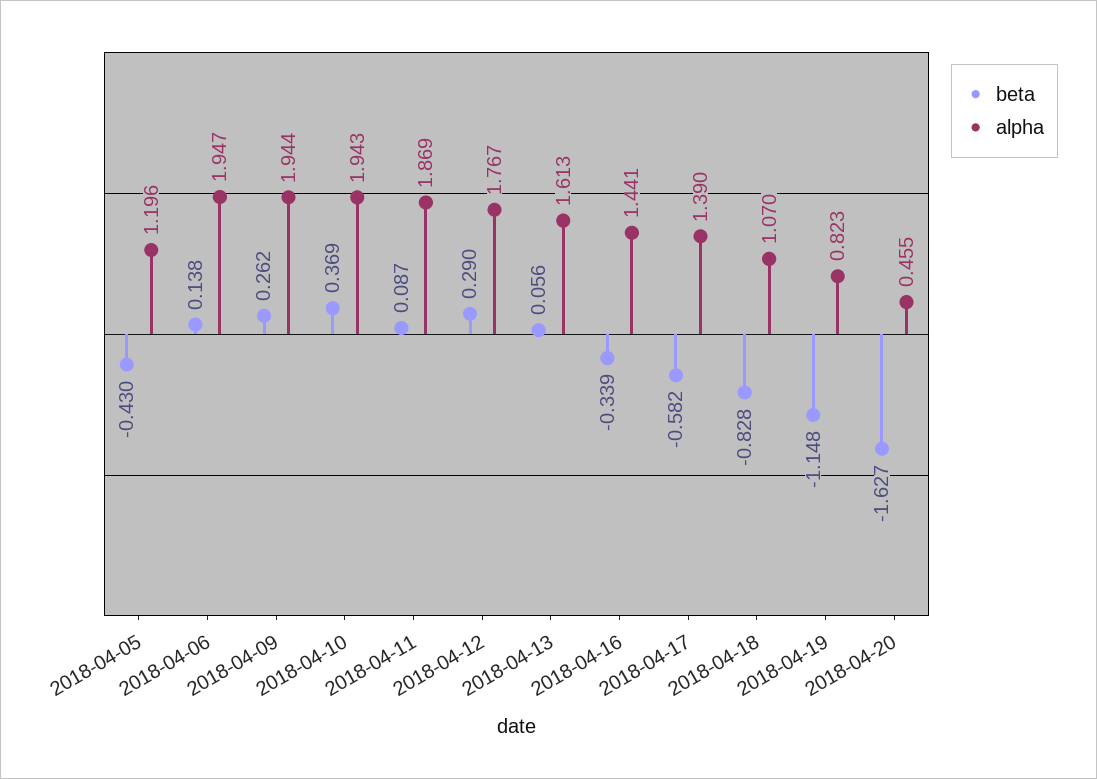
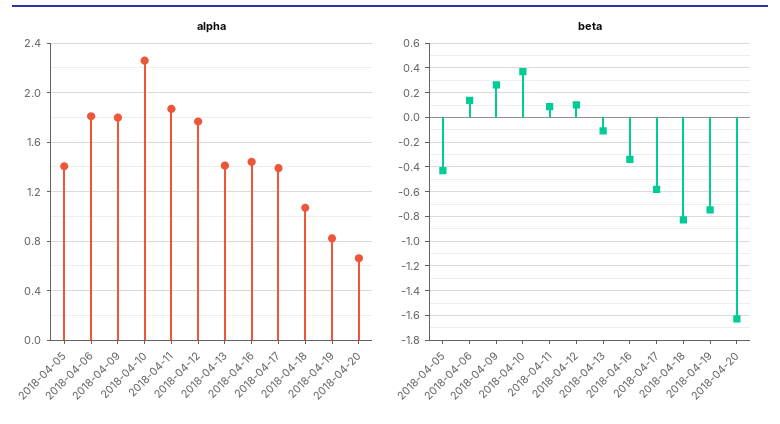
  {
    "beta": {
      "2018-04-05": -0.43,
      "2018-04-06": 0.138,
      "2018-04-09": 0.262,
      "2018-04-10": 0.369,
      "2018-04-11": 0.087,
-     "2018-04-12": 0.29,
+     "2018-04-12": 0.1,
-     "2018-04-13": 0.056,
+     "2018-04-13": -0.1,
      "2018-04-16": -0.339,
      "2018-04-17": -0.582,
      "2018-04-18": -0.828,
-     "2018-04-19": -1.148,
+     "2018-04-19": -0.75,
      "2018-04-20": -1.627
    },
    "alpha": {
-     "2018-04-05": 1.196,
+     "2018-04-05": 1.4,
-     "2018-04-06": 1.947,
+     "2018-04-06": 1.8,
-     "2018-04-09": 1.944,
+     "2018-04-09": 1.8,
-     "2018-04-10": 1.943,
+     "2018-04-10": 2.25,
      "2018-04-11": 1.869,
      "2018-04-12": 1.767,
-     "2018-04-13": 1.613,
+     "2018-04-13": 1.4,
      "2018-04-16": 1.441,
      "2018-04-17": 1.39,
      "2018-04-18": 1.07,
      "2018-04-19": 0.823,
-     "2018-04-20": 0.455
+     "2018-04-20": 0.65
    }
  }

